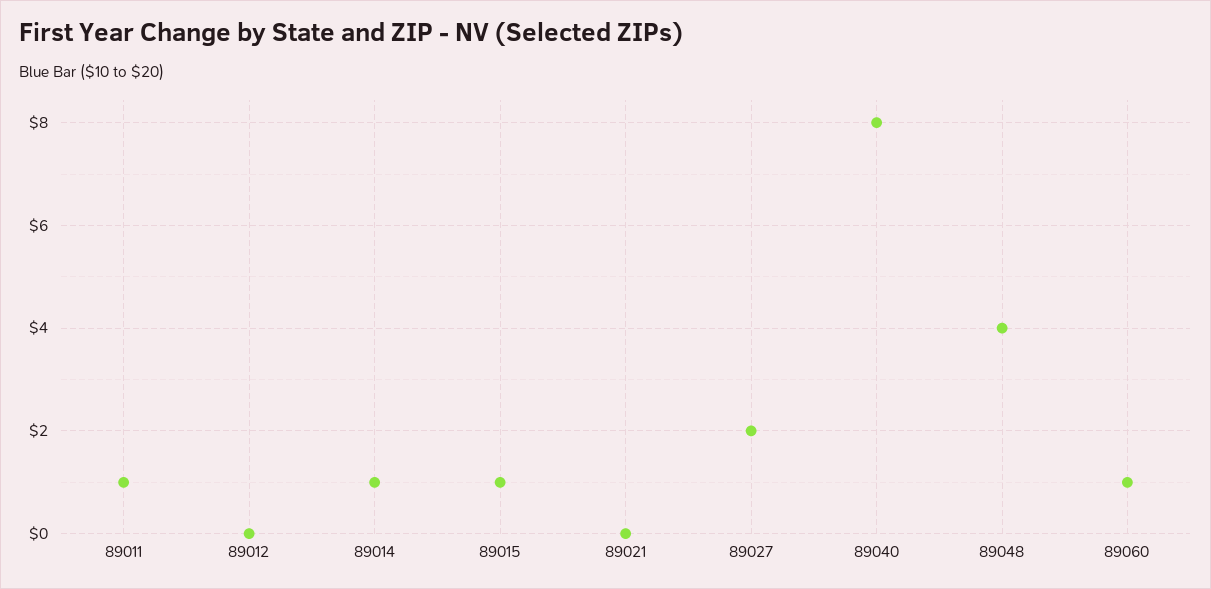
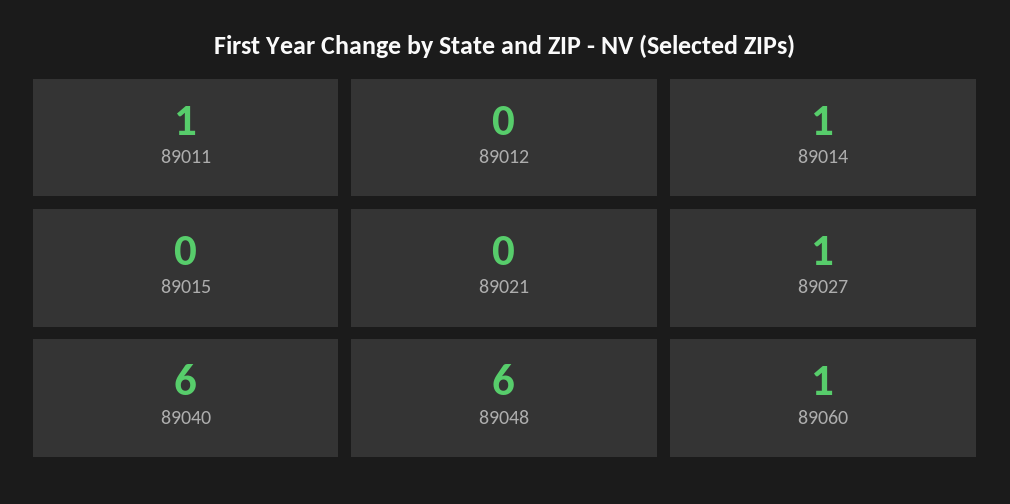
  {
    "89011": 1,
    "89012": 0,
    "89014": 1,
-   "89015": 1,
+   "89015": 0,
    "89021": 0,
-   "89027": 2,
+   "89027": 1,
-   "89040": 8,
+   "89040": 6,
-   "89048": 4,
+   "89048": 6,
    "89060": 1
  }

